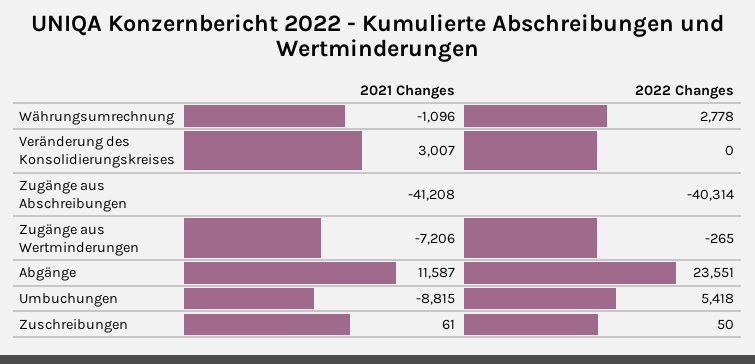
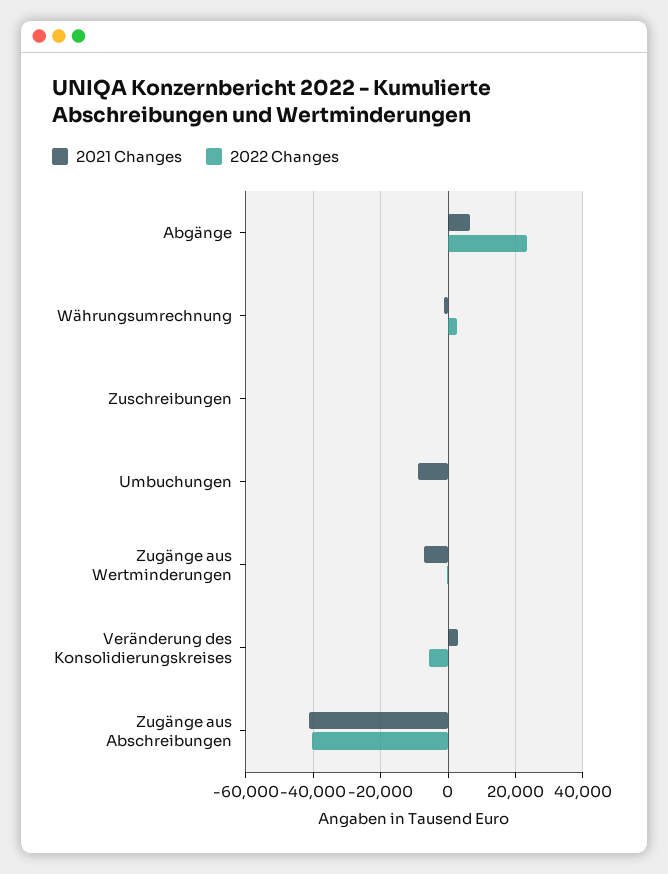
  {
    "2021 Changes": {
      "Währungsumrechnung": -1096,
      "Veränderung des Konsolidierungskreises": 3007,
      "Zugänge aus Abschreibungen": -41208,
      "Zugänge aus Wertminderungen": -7206,
-     "Abgänge": 11587,
+     "Abgänge": 6000,
      "Umbuchungen": -8815,
      "Zuschreibungen": 61
    },
    "2022 Changes": {
      "Währungsumrechnung": 2778,
-     "Veränderung des Konsolidierungskreises": 0,
+     "Veränderung des Konsolidierungskreises": -6000,
      "Zugänge aus Abschreibungen": -40314,
      "Zugänge aus Wertminderungen": -265,
      "Abgänge": 23551,
-     "Umbuchungen": 5418,
+     "Umbuchungen": 0,
      "Zuschreibungen": 50
    }
  }

